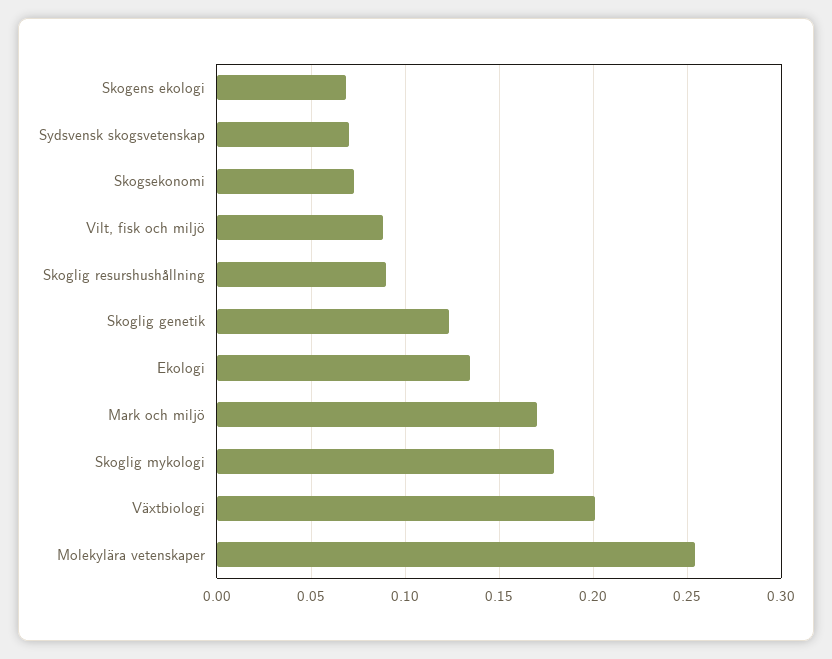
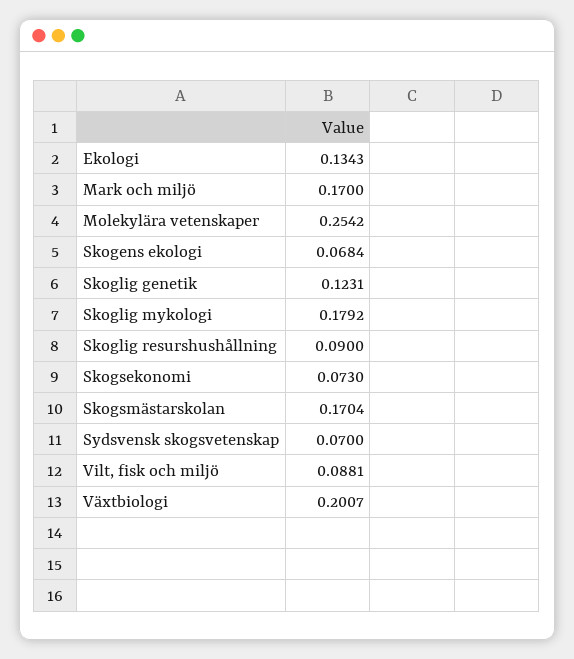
  {
    "Skogens ekologi": 0.0684,
    "Sydsvensk skogsvetenskap": 0.07,
    "Skogsekonomi": 0.073,
    "Vilt, fisk och miljö": 0.0881,
    "Skoglig resurshushållning": 0.09,
    "Skoglig genetik": 0.1231,
    "Ekologi": 0.1343,
    "Mark och miljö": 0.17,
    "Skoglig mykologi": 0.1792,
    "Växtbiologi": 0.2007,
-   "Molekylära vetenskaper": 0.2542
+   "Molekylära vetenskaper": 0.2542,
+   "Skogsmästarskolan": 0.1704
  }

